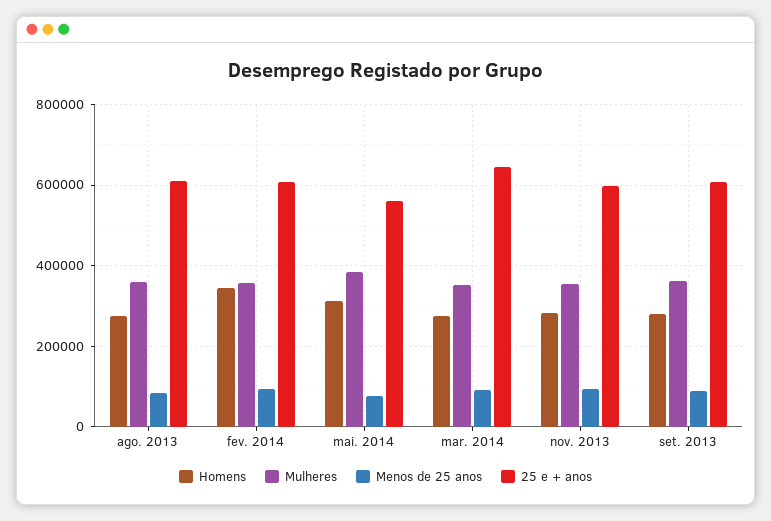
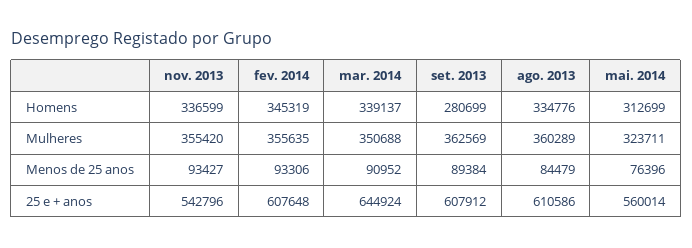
  {
    "Homens": {
-     "ago. 2013": 280000,
+     "ago. 2013": 334776,
      "fev. 2014": 345319,
      "mai. 2014": 312699,
-     "mar. 2014": 280000,
+     "mar. 2014": 339137,
-     "nov. 2013": 280000,
+     "nov. 2013": 336599,
      "set. 2013": 280699
    },
    "Mulheres": {
      "ago. 2013": 360289,
      "fev. 2014": 355635,
-     "mai. 2014": 380000,
+     "mai. 2014": 323711,
      "mar. 2014": 350688,
      "nov. 2013": 355420,
      "set. 2013": 362569
    },
    "Menos de 25 anos": {
      "ago. 2013": 84479,
      "fev. 2014": 93306,
      "mai. 2014": 76396,
      "mar. 2014": 90952,
      "nov. 2013": 93427,
      "set. 2013": 89384
    },
    "25 e + anos": {
      "ago. 2013": 610586,
      "fev. 2014": 607648,
      "mai. 2014": 560014,
      "mar. 2014": 644924,
-     "nov. 2013": 600000,
+     "nov. 2013": 542796,
      "set. 2013": 607912
    }
  }

